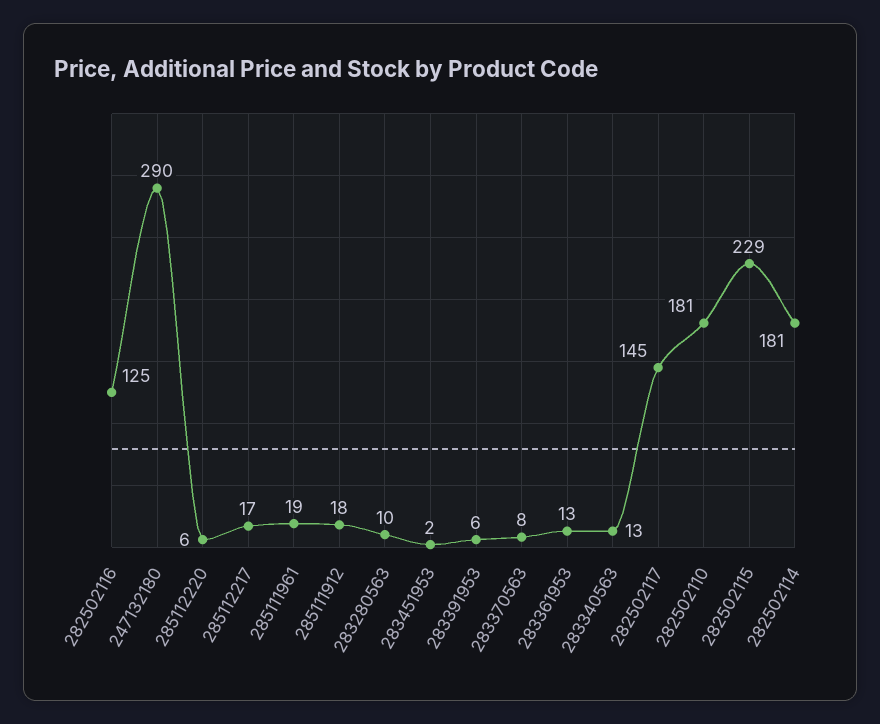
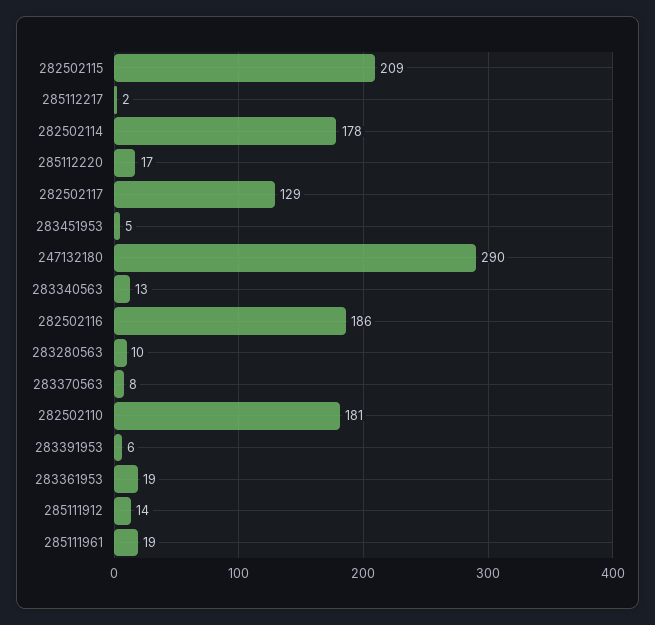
  {
-   "282502116": 125,
+   "282502116": 186,
    "247132180": 290,
-   "285112220": 6,
+   "285112220": 17,
-   "285112217": 17,
+   "285112217": 2,
    "285111961": 19,
-   "285111912": 18,
+   "285111912": 14,
    "283280563": 10,
-   "283451953": 2,
+   "283451953": 5,
    "283391953": 6,
    "283370563": 8,
-   "283361953": 13,
+   "283361953": 19,
    "283340563": 13,
-   "282502117": 145,
+   "282502117": 129,
    "282502110": 181,
-   "282502115": 229,
+   "282502115": 209,
-   "282502114": 181
+   "282502114": 178
  }

